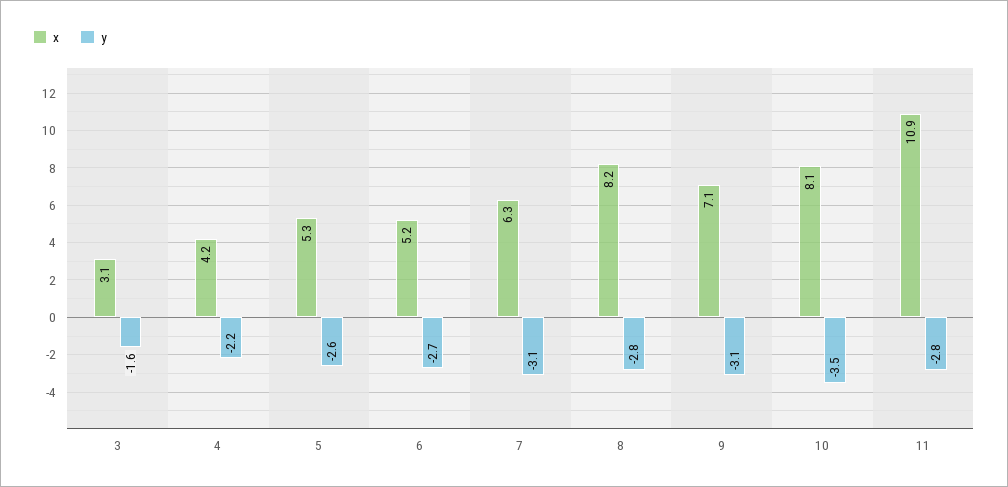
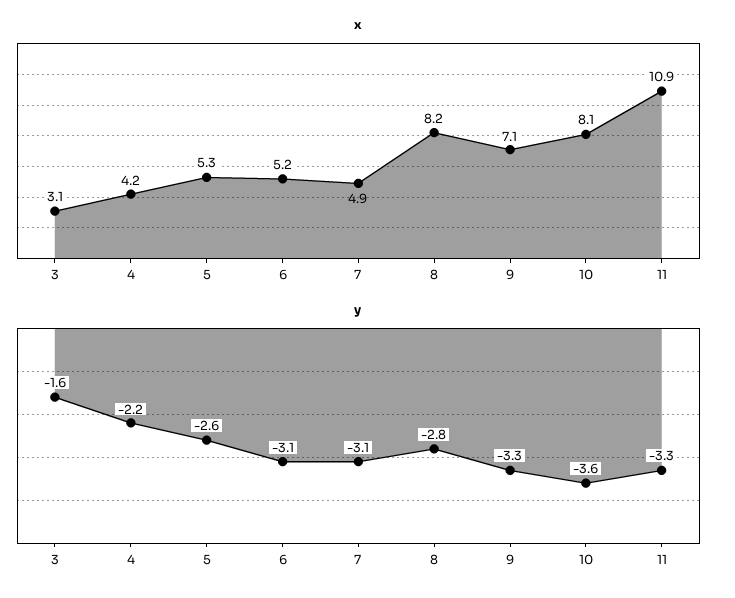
  {
    "x": {
      "3": 3.1,
      "4": 4.2,
      "5": 5.3,
      "6": 5.2,
-     "7": 6.3,
+     "7": 4.9,
      "8": 8.2,
      "9": 7.1,
      "10": 8.1,
      "11": 10.9
    },
    "y": {
      "3": -1.6,
      "4": -2.2,
      "5": -2.6,
-     "6": -2.7,
+     "6": -3.1,
      "7": -3.1,
      "8": -2.8,
-     "9": -3.1,
+     "9": -3.3,
-     "10": -3.5,
+     "10": -3.6,
-     "11": -2.8
+     "11": -3.3
    }
  }

